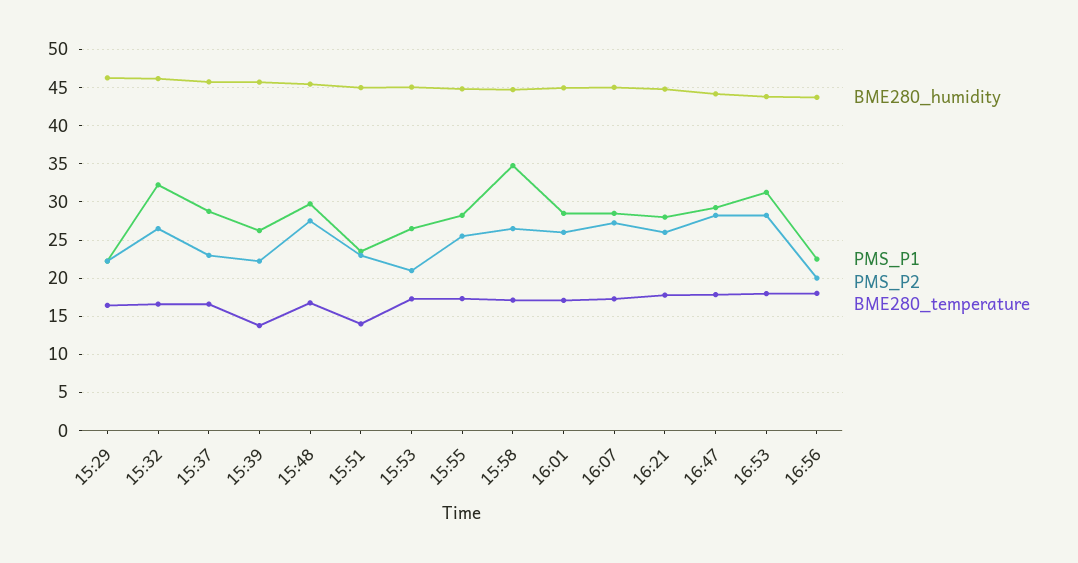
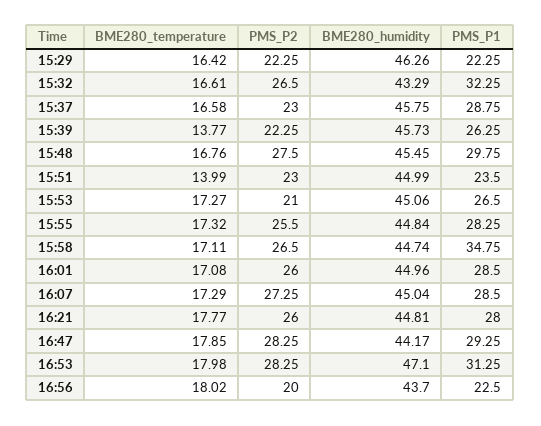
  {
    "BME280_humidity": {
      "15:29": 46.26,
-     "15:32": 46,
+     "15:32": 43.29,
      "15:37": 45.75,
      "15:39": 45.73,
      "15:48": 45.45,
      "15:51": 44.99,
      "15:53": 45.06,
      "15:55": 44.84,
      "15:58": 44.74,
      "16:01": 44.96,
      "16:07": 45.04,
      "16:21": 44.81,
      "16:47": 44.17,
-     "16:53": 44,
+     "16:53": 47.1,
      "16:56": 43.7
    },
    "PMS_P1": {
      "15:29": 22.25,
      "15:32": 32.25,
      "15:37": 28.75,
      "15:39": 26.25,
      "15:48": 29.75,
      "15:51": 23.5,
      "15:53": 26.5,
      "15:55": 28.25,
      "15:58": 34.75,
      "16:01": 28.5,
      "16:07": 28.5,
      "16:21": 28,
      "16:47": 29.25,
      "16:53": 31.25,
      "16:56": 22.5
    },
    "PMS_P2": {
      "15:29": 22.25,
      "15:32": 26.5,
      "15:37": 23,
      "15:39": 22.25,
      "15:48": 27.5,
      "15:51": 23,
      "15:53": 21,
      "15:55": 25.5,
      "15:58": 26.5,
      "16:01": 26,
      "16:07": 27.25,
      "16:21": 26,
      "16:47": 28.25,
      "16:53": 28.25,
      "16:56": 20
    },
    "BME280_temperature": {
      "15:29": 16.42,
      "15:32": 16.61,
      "15:37": 16.58,
      "15:39": 13.77,
      "15:48": 16.76,
      "15:51": 13.99,
      "15:53": 17.27,
      "15:55": 17.32,
      "15:58": 17.11,
      "16:01": 17.08,
      "16:07": 17.29,
      "16:21": 17.77,
      "16:47": 17.85,
      "16:53": 17.98,
      "16:56": 18.02
    }
  }

